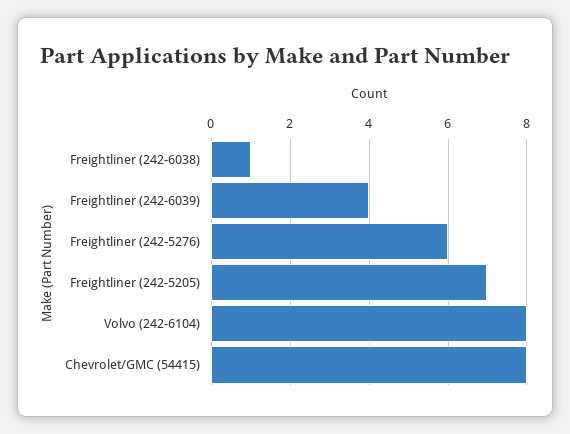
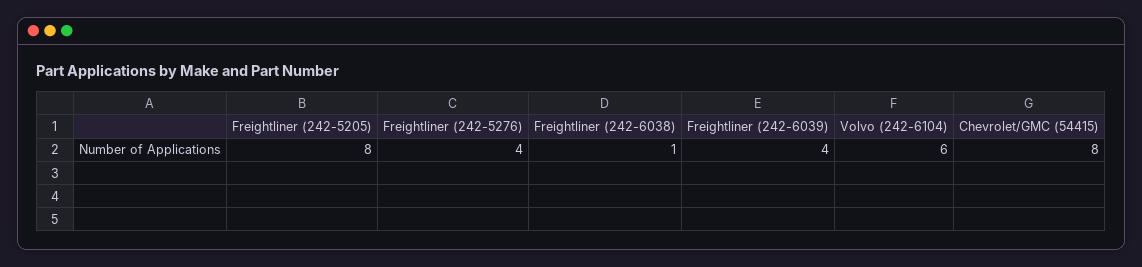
  {
    "Freightliner (242-6038)": 1,
    "Freightliner (242-6039)": 4,
-   "Freightliner (242-5276)": 6,
+   "Freightliner (242-5276)": 4,
-   "Freightliner (242-5205)": 7,
+   "Freightliner (242-5205)": 8,
-   "Volvo (242-6104)": 8,
+   "Volvo (242-6104)": 6,
    "Chevrolet/GMC (54415)": 8
  }

